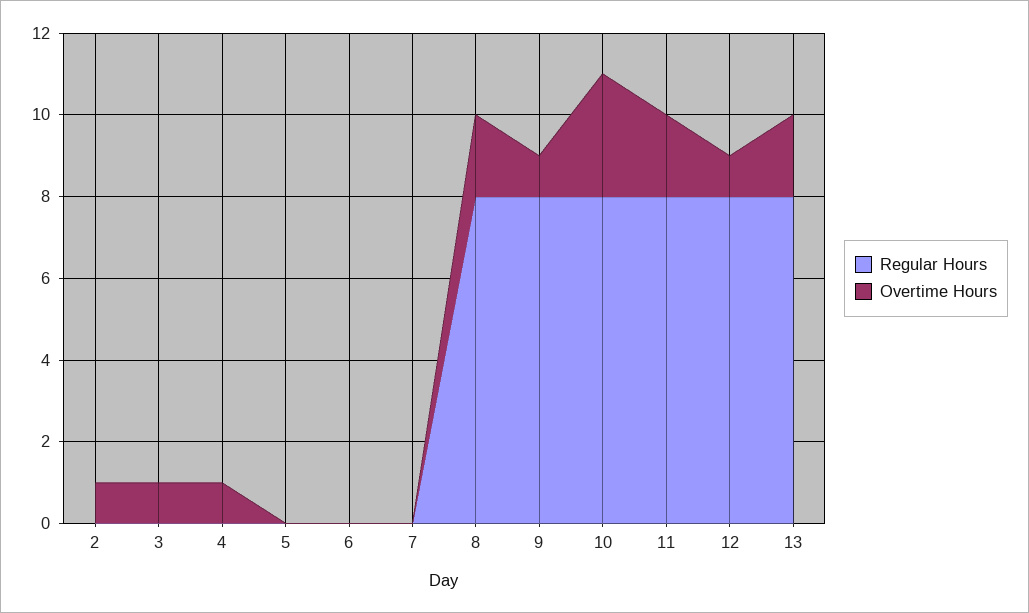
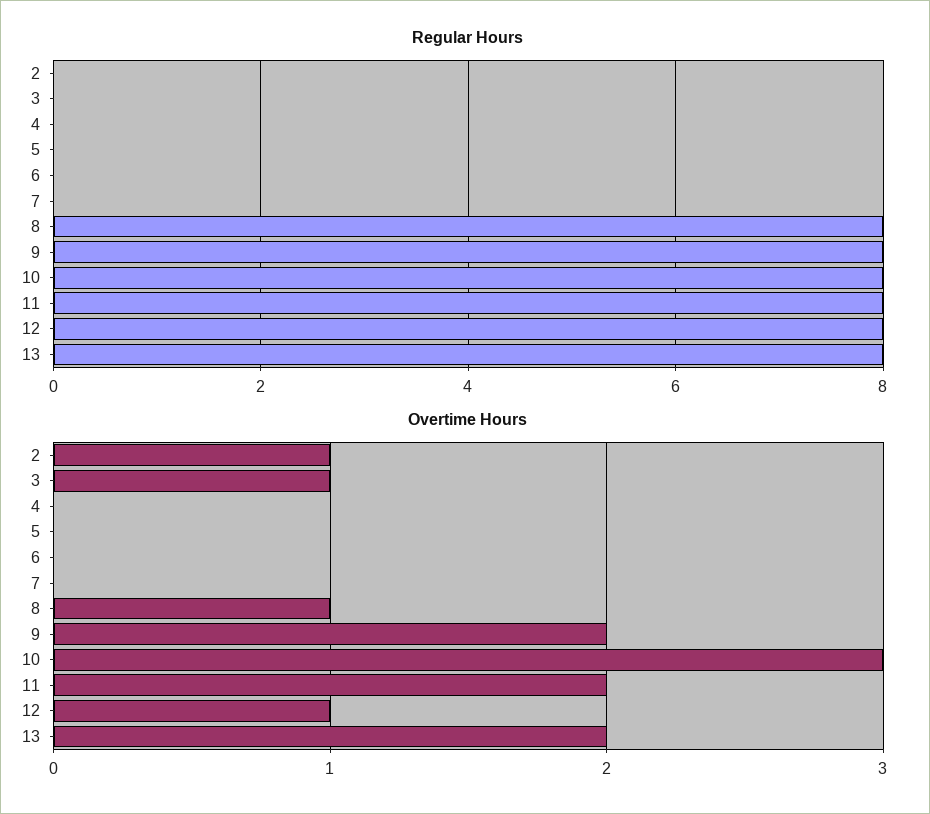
  {
    "Regular Hours": {
      "2": 0,
      "3": 0,
      "4": 0,
      "5": 0,
      "6": 0,
      "7": 0,
      "8": 8,
      "9": 8,
      "10": 8,
      "11": 8,
      "12": 8,
      "13": 8
    },
    "Overtime Hours": {
      "2": 1,
      "3": 1,
-     "4": 1,
+     "4": 0,
      "5": 0,
      "6": 0,
      "7": 0,
-     "8": 2,
+     "8": 1,
-     "9": 1,
+     "9": 2,
      "10": 3,
      "11": 2,
      "12": 1,
      "13": 2
    }
  }

